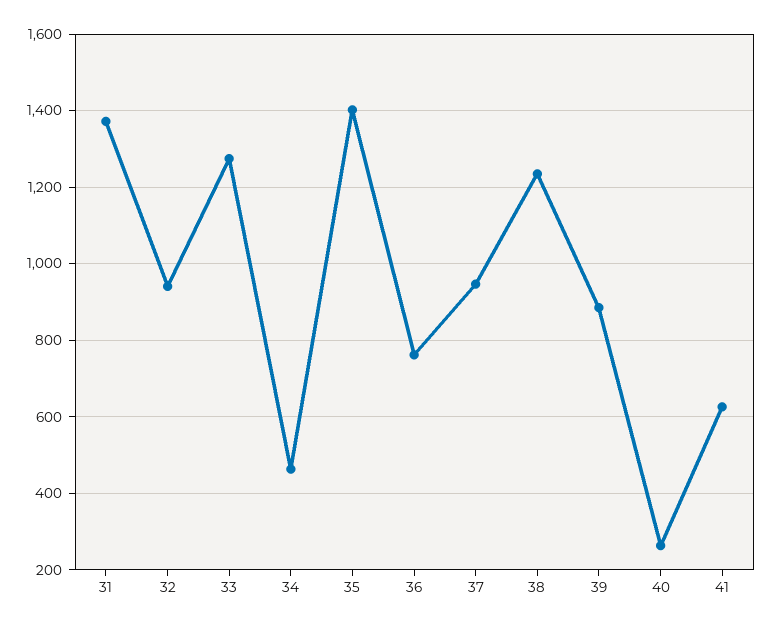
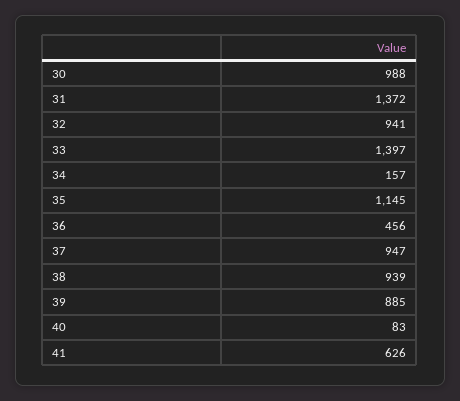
  {
    "31": 1372,
    "32": 941,
-   "33": 1280,
+   "33": 1397,
-   "34": 460,
+   "34": 157,
-   "35": 1400,
+   "35": 1145,
-   "36": 760,
+   "36": 456,
    "37": 947,
-   "38": 1240,
+   "38": 939,
    "39": 885,
-   "40": 260,
+   "40": 83,
-   "41": 626
+   "41": 626,
+   "30": 988
  }

